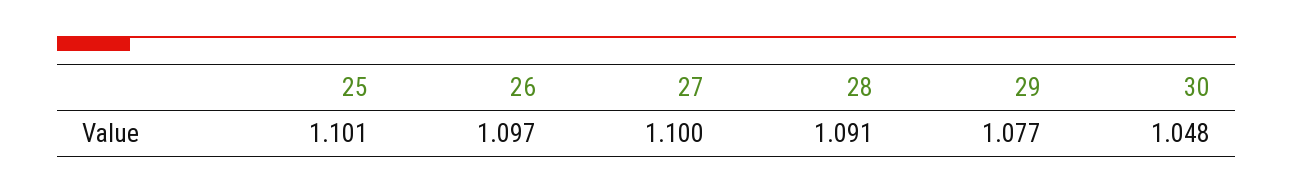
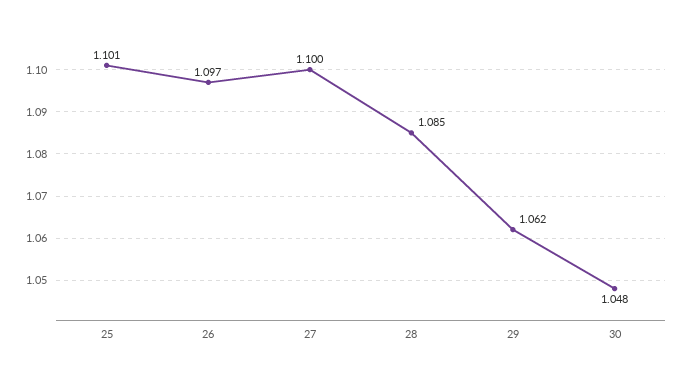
  {
    "25": 1.101,
    "26": 1.097,
    "27": 1.1,
-   "28": 1.091,
+   "28": 1.085,
-   "29": 1.077,
+   "29": 1.062,
    "30": 1.048
  }

